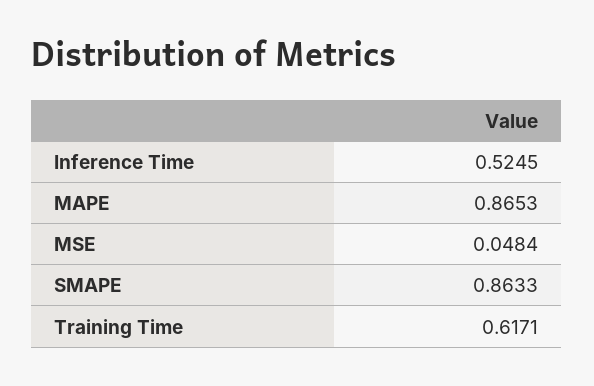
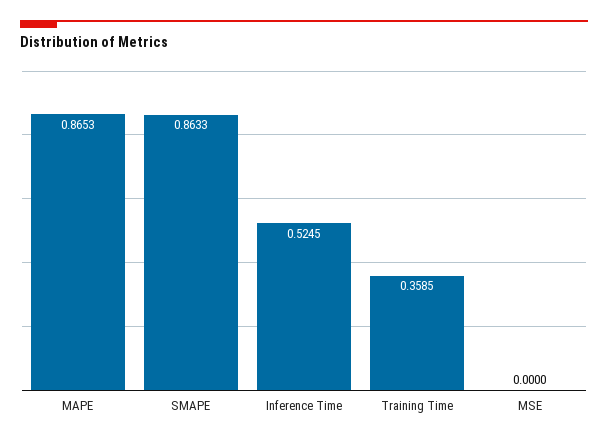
  {
    "Inference Time": 0.5245,
    "MAPE": 0.8653,
-   "MSE": 0.0484,
+   "MSE": 0,
    "SMAPE": 0.8633,
-   "Training Time": 0.6171
+   "Training Time": 0.3585
  }

